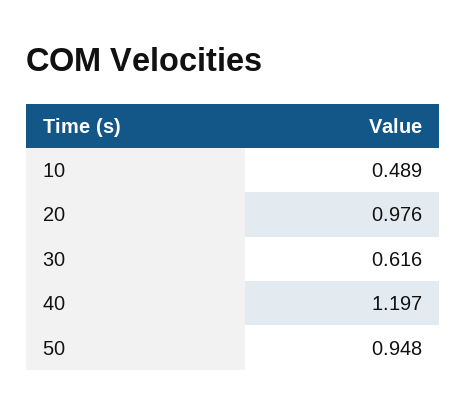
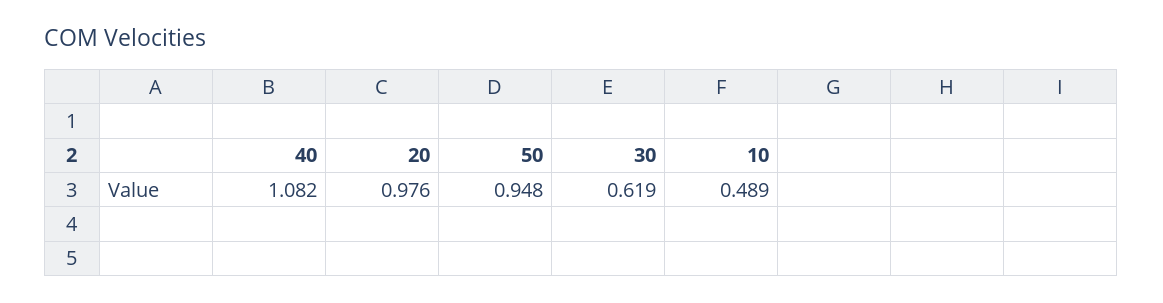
  {
    "10": 0.489,
    "20": 0.976,
-   "30": 0.616,
+   "30": 0.619,
-   "40": 1.197,
+   "40": 1.082,
    "50": 0.948
  }

